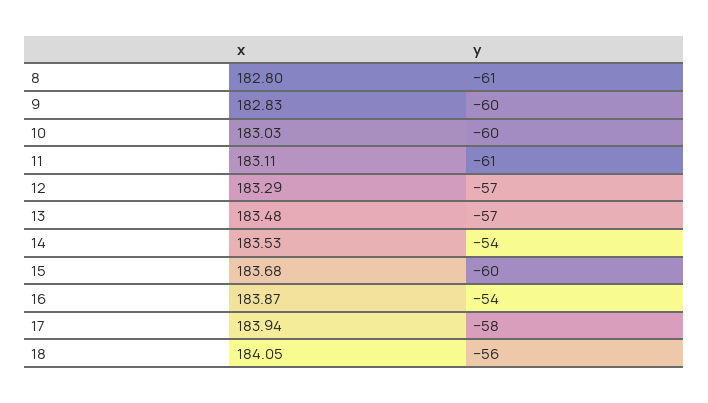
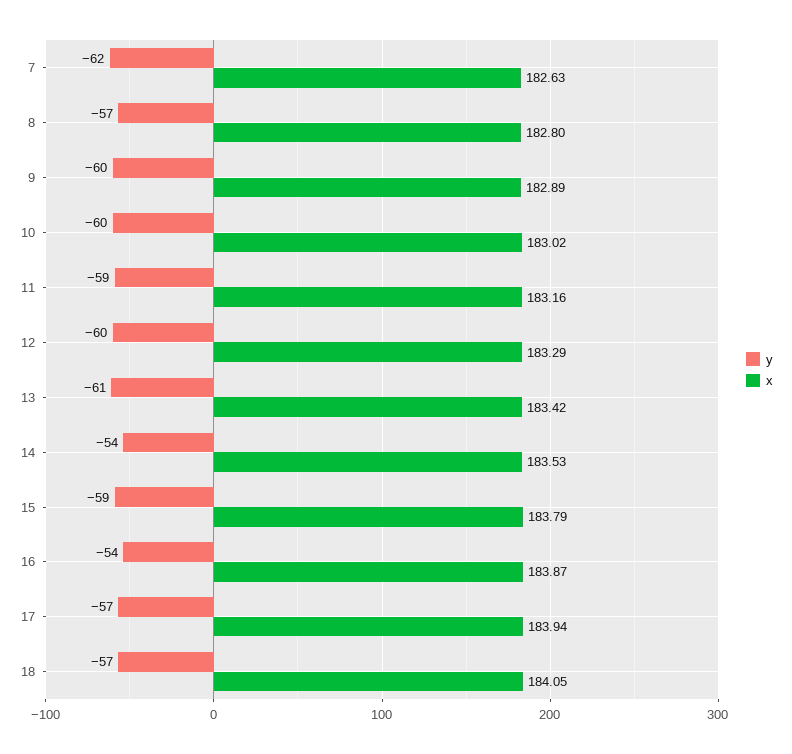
  {
    "x": {
      "8": 182.8,
-     "9": 182.83,
+     "9": 182.89,
-     "10": 183.03,
+     "10": 183.02,
-     "11": 183.11,
+     "11": 183.16,
      "12": 183.29,
-     "13": 183.48,
+     "13": 183.42,
      "14": 183.53,
-     "15": 183.68,
+     "15": 183.79,
      "16": 183.87,
      "17": 183.94,
-     "18": 184.05
+     "18": 184.05,
+     "7": 182.63
    },
    "y": {
-     "8": -61,
+     "8": -57,
      "9": -60,
      "10": -60,
-     "11": -61,
+     "11": -59,
-     "12": -57,
+     "12": -60,
-     "13": -57,
+     "13": -61,
      "14": -54,
-     "15": -60,
+     "15": -59,
      "16": -54,
-     "17": -58,
+     "17": -57,
-     "18": -56
+     "18": -57,
+     "7": -62
    }
  }

